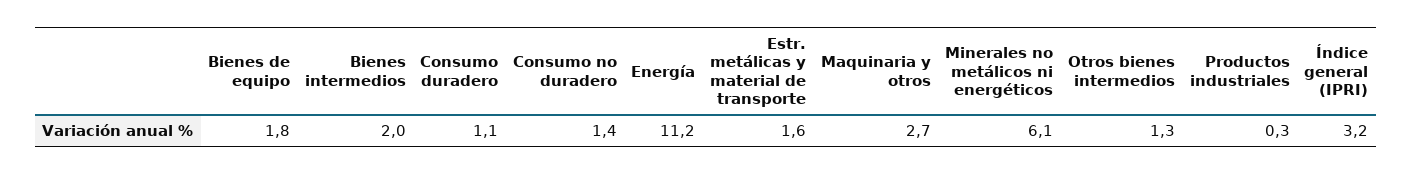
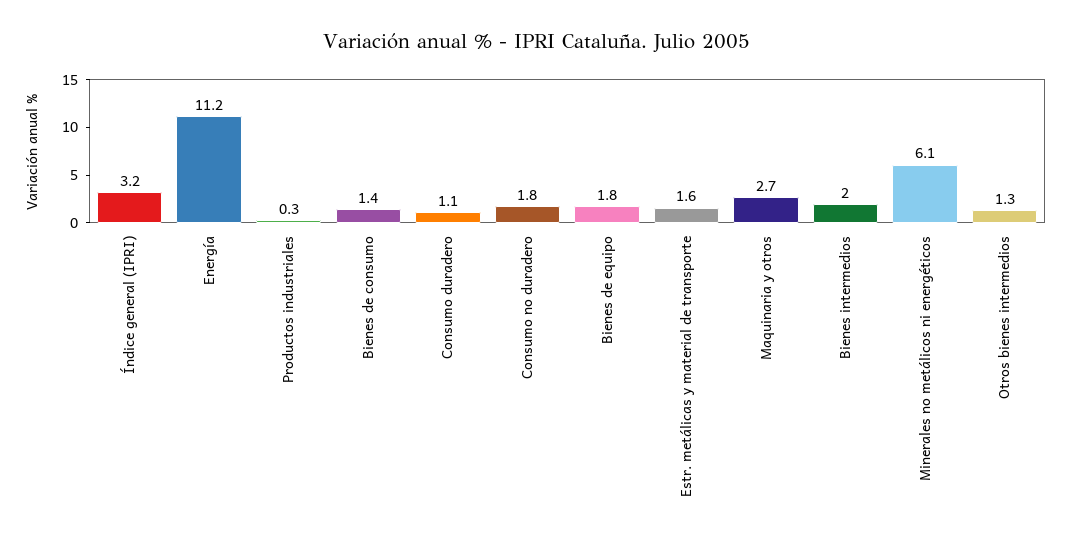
  {
    "Bienes de equipo": 1.8,
    "Bienes intermedios": 2,
    "Consumo duradero": 1.1,
-   "Consumo no duradero": 1.4,
+   "Consumo no duradero": 1.8,
    "Energía": 11.2,
    "Estr. metálicas y material de transporte": 1.6,
    "Maquinaria y otros": 2.7,
    "Minerales no metálicos ni energéticos": 6.1,
    "Otros bienes intermedios": 1.3,
    "Productos industriales": 0.3,
-   "Índice general (IPRI)": 3.2
+   "Índice general (IPRI)": 3.2,
+   "Bienes de consumo": 1.4
  }

